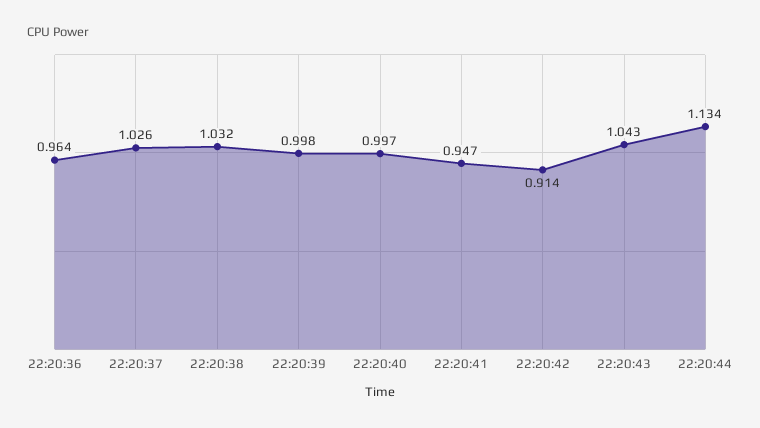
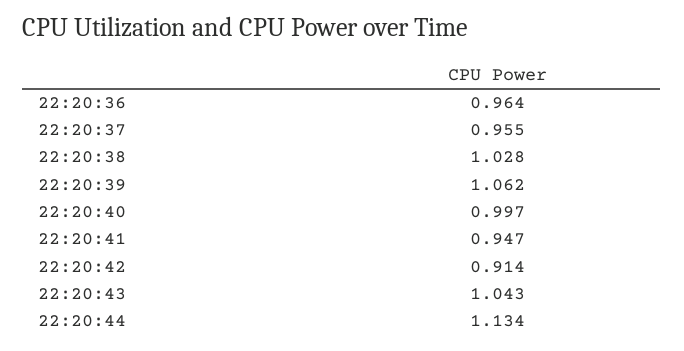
  {
    "22:20:36": 0.964,
-   "22:20:37": 1.026,
+   "22:20:37": 0.955,
-   "22:20:38": 1.032,
+   "22:20:38": 1.028,
-   "22:20:39": 0.998,
+   "22:20:39": 1.062,
    "22:20:40": 0.997,
    "22:20:41": 0.947,
    "22:20:42": 0.914,
    "22:20:43": 1.043,
    "22:20:44": 1.134
  }

